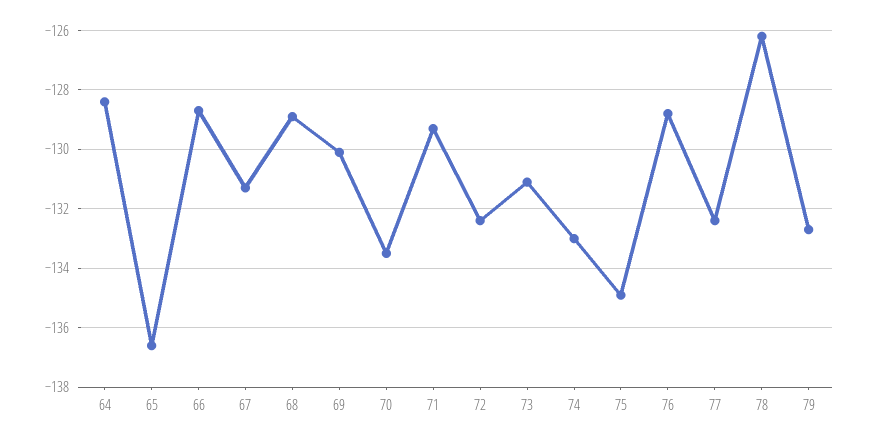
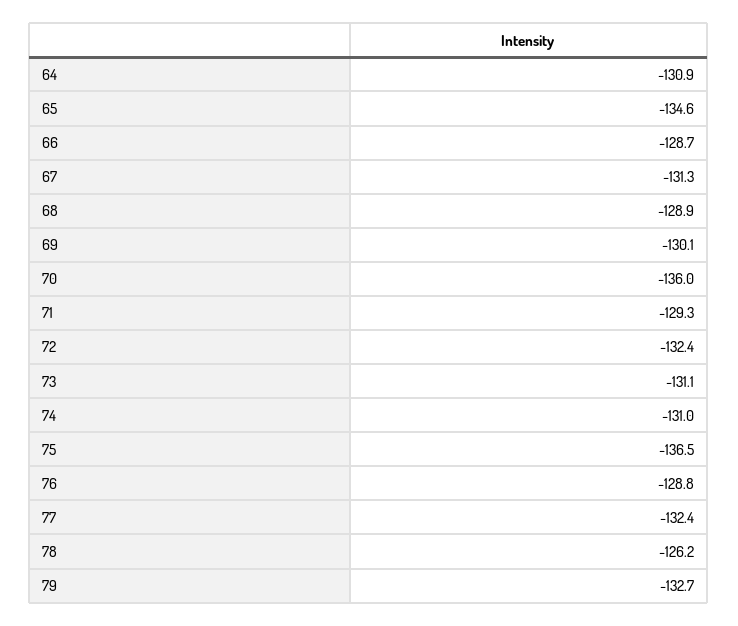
  {
-   "64": -128.5,
+   "64": -130.9,
-   "65": -136.5,
+   "65": -134.6,
    "66": -128.7,
    "67": -131.3,
    "68": -128.9,
    "69": -130.1,
-   "70": -133.5,
+   "70": -136,
    "71": -129.3,
    "72": -132.4,
    "73": -131.1,
-   "74": -133,
+   "74": -131,
-   "75": -135,
+   "75": -136.5,
    "76": -128.8,
    "77": -132.4,
    "78": -126.2,
    "79": -132.7
  }

